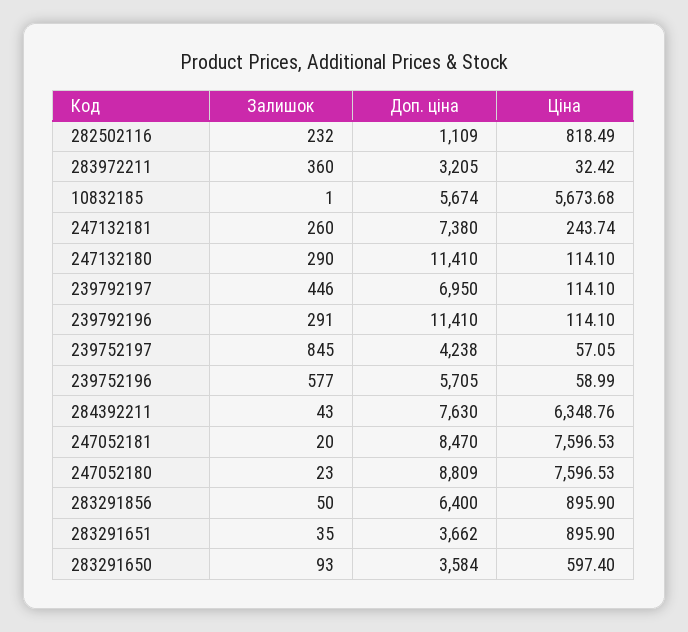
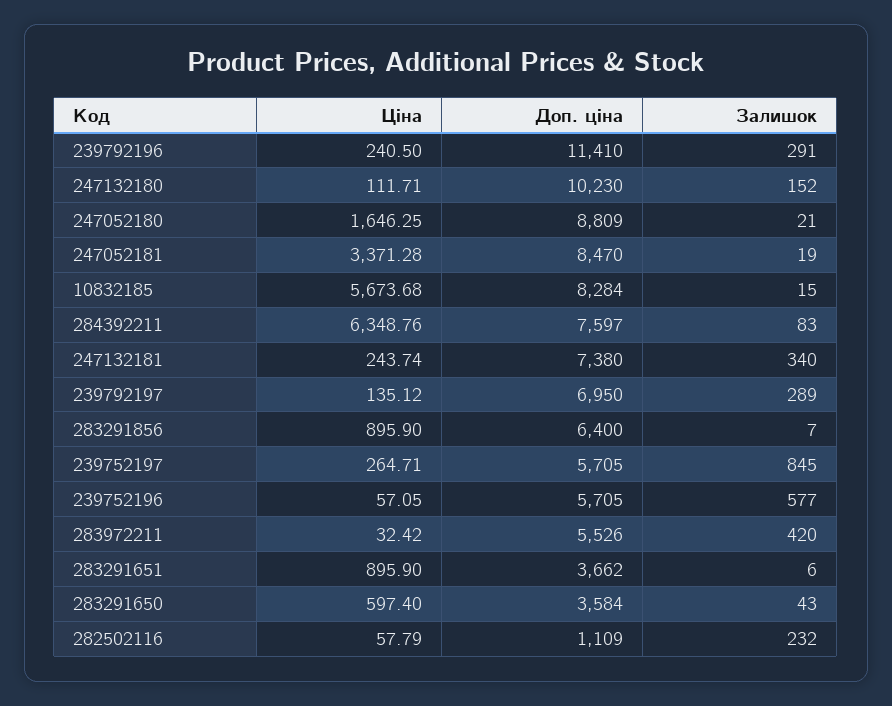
  {
    "Залишок": {
      "282502116": 232,
-     "283972211": 360,
+     "283972211": 420,
-     "10832185": 1,
+     "10832185": 15,
-     "247132181": 260,
+     "247132181": 340,
-     "247132180": 290,
+     "247132180": 152,
-     "239792197": 446,
+     "239792197": 289,
      "239792196": 291,
      "239752197": 845,
      "239752196": 577,
-     "284392211": 43,
+     "284392211": 83,
-     "247052181": 20,
+     "247052181": 19,
-     "247052180": 23,
+     "247052180": 21,
-     "283291856": 50,
+     "283291856": 7,
-     "283291651": 35,
+     "283291651": 6,
-     "283291650": 93
+     "283291650": 43
    },
    "Доп. ціна": {
      "282502116": 1109,
-     "283972211": 3205,
+     "283972211": 5526,
-     "10832185": 5674,
+     "10832185": 8284,
      "247132181": 7380,
-     "247132180": 11410,
+     "247132180": 10230,
      "239792197": 6950,
      "239792196": 11410,
-     "239752197": 4238,
+     "239752197": 5705,
      "239752196": 5705,
-     "284392211": 7630,
+     "284392211": 7597,
      "247052181": 8470,
      "247052180": 8809,
      "283291856": 6400,
      "283291651": 3662,
      "283291650": 3584
    },
    "Ціна": {
-     "282502116": 818.49,
+     "282502116": 57.79,
      "283972211": 32.42,
      "10832185": 5673.68,
      "247132181": 243.74,
-     "247132180": 114.1,
+     "247132180": 111.71,
-     "239792197": 114.1,
+     "239792197": 135.12,
-     "239792196": 114.1,
+     "239792196": 240.5,
-     "239752197": 57.05,
+     "239752197": 264.71,
-     "239752196": 58.99,
+     "239752196": 57.05,
      "284392211": 6348.76,
-     "247052181": 7596.53,
+     "247052181": 3371.28,
-     "247052180": 7596.53,
+     "247052180": 1646.25,
      "283291856": 895.9,
      "283291651": 895.9,
      "283291650": 597.4
    }
  }

